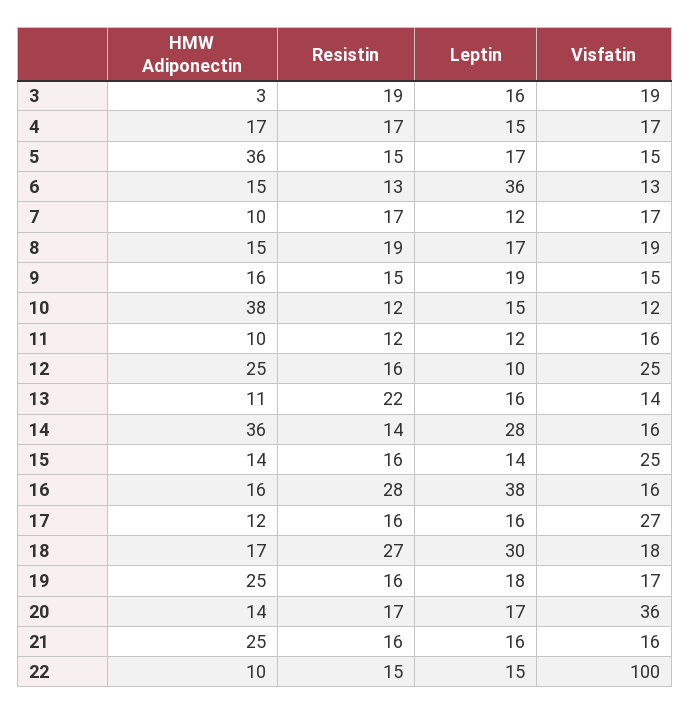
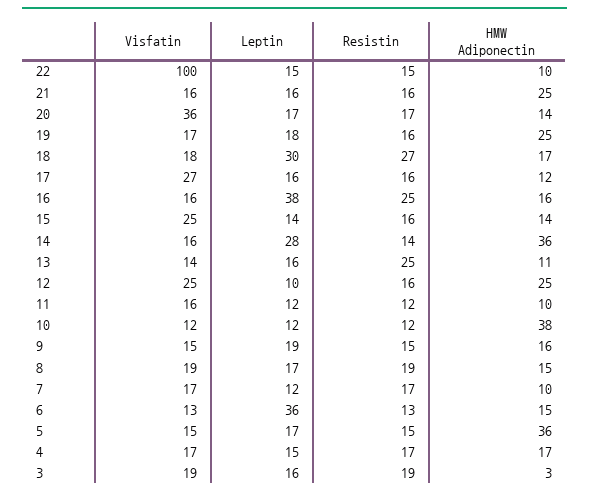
  {
    "HMW Adiponectin": {
      "3": 3,
      "4": 17,
      "5": 36,
      "6": 15,
      "7": 10,
      "8": 15,
      "9": 16,
      "10": 38,
      "11": 10,
      "12": 25,
      "13": 11,
      "14": 36,
      "15": 14,
      "16": 16,
      "17": 12,
      "18": 17,
      "19": 25,
      "20": 14,
      "21": 25,
      "22": 10
    },
    "Resistin": {
      "3": 19,
      "4": 17,
      "5": 15,
      "6": 13,
      "7": 17,
      "8": 19,
      "9": 15,
      "10": 12,
      "11": 12,
      "12": 16,
-     "13": 22,
+     "13": 25,
      "14": 14,
      "15": 16,
-     "16": 28,
+     "16": 25,
      "17": 16,
      "18": 27,
      "19": 16,
      "20": 17,
      "21": 16,
      "22": 15
    },
    "Leptin": {
      "3": 16,
      "4": 15,
      "5": 17,
      "6": 36,
      "7": 12,
      "8": 17,
      "9": 19,
-     "10": 15,
+     "10": 12,
      "11": 12,
      "12": 10,
      "13": 16,
      "14": 28,
      "15": 14,
      "16": 38,
      "17": 16,
      "18": 30,
      "19": 18,
      "20": 17,
      "21": 16,
      "22": 15
    },
    "Visfatin": {
      "3": 19,
      "4": 17,
      "5": 15,
      "6": 13,
      "7": 17,
      "8": 19,
      "9": 15,
      "10": 12,
      "11": 16,
      "12": 25,
      "13": 14,
      "14": 16,
      "15": 25,
      "16": 16,
      "17": 27,
      "18": 18,
      "19": 17,
      "20": 36,
      "21": 16,
      "22": 100
    }
  }

